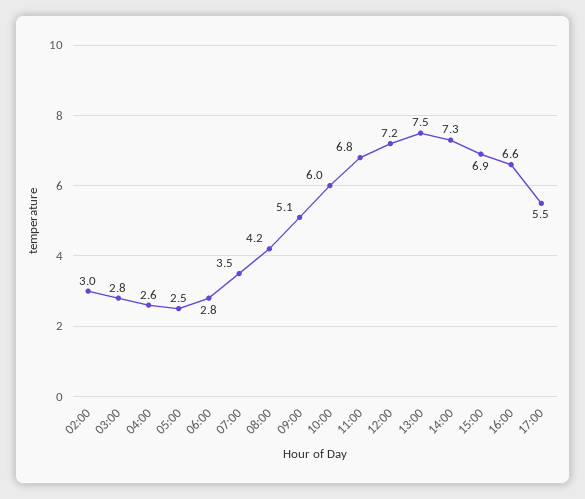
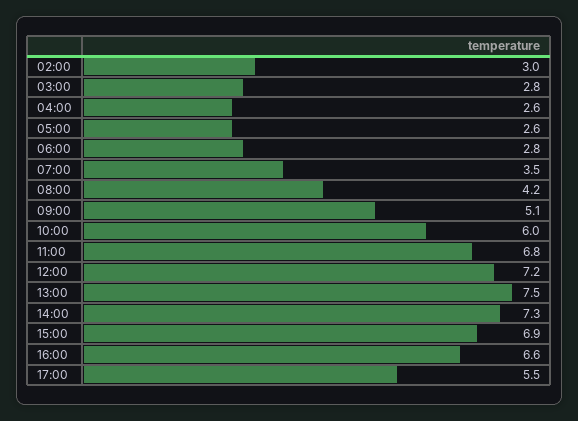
  {
    "02:00": 3,
    "03:00": 2.8,
    "04:00": 2.6,
-   "05:00": 2.5,
+   "05:00": 2.6,
    "06:00": 2.8,
    "07:00": 3.5,
    "08:00": 4.2,
    "09:00": 5.1,
    "10:00": 6,
    "11:00": 6.8,
    "12:00": 7.2,
    "13:00": 7.5,
    "14:00": 7.3,
    "15:00": 6.9,
    "16:00": 6.6,
    "17:00": 5.5
  }

